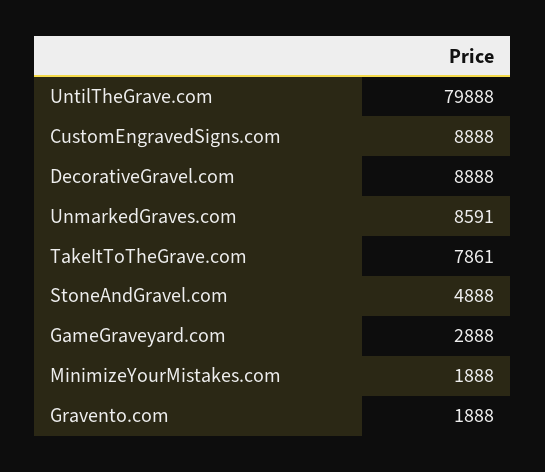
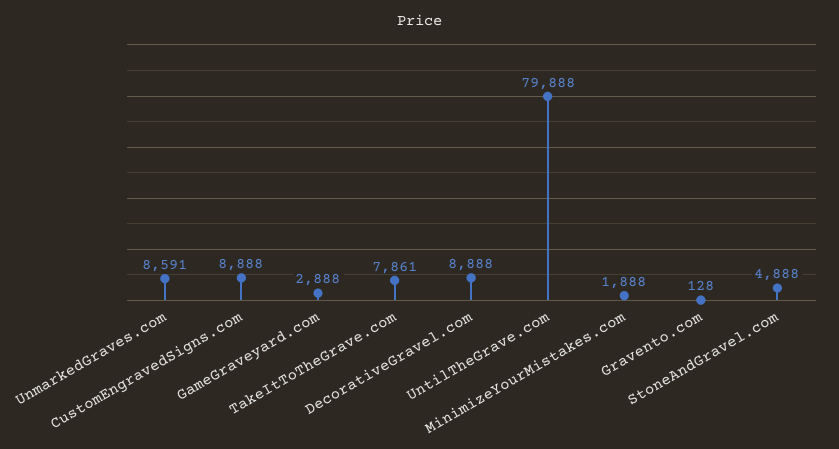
  {
    "UntilTheGrave.com": 79888,
    "CustomEngravedSigns.com": 8888,
    "DecorativeGravel.com": 8888,
    "UnmarkedGraves.com": 8591,
    "TakeItToTheGrave.com": 7861,
    "StoneAndGravel.com": 4888,
    "GameGraveyard.com": 2888,
    "MinimizeYourMistakes.com": 1888,
-   "Gravento.com": 1888
+   "Gravento.com": 128
  }

